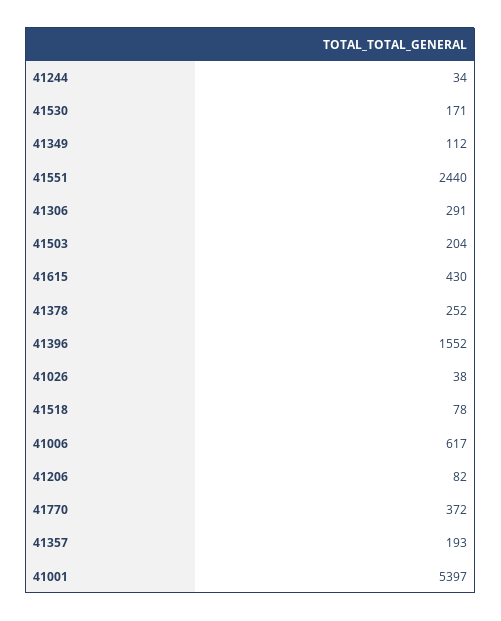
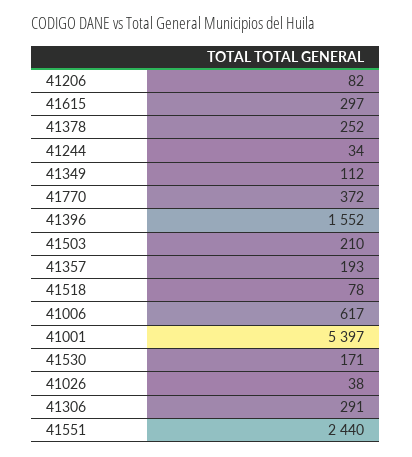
  {
    "41244": 34,
    "41530": 171,
    "41349": 112,
    "41551": 2440,
    "41306": 291,
-   "41503": 204,
+   "41503": 210,
-   "41615": 430,
+   "41615": 297,
    "41378": 252,
    "41396": 1552,
    "41026": 38,
    "41518": 78,
    "41006": 617,
    "41206": 82,
    "41770": 372,
    "41357": 193,
    "41001": 5397
  }

